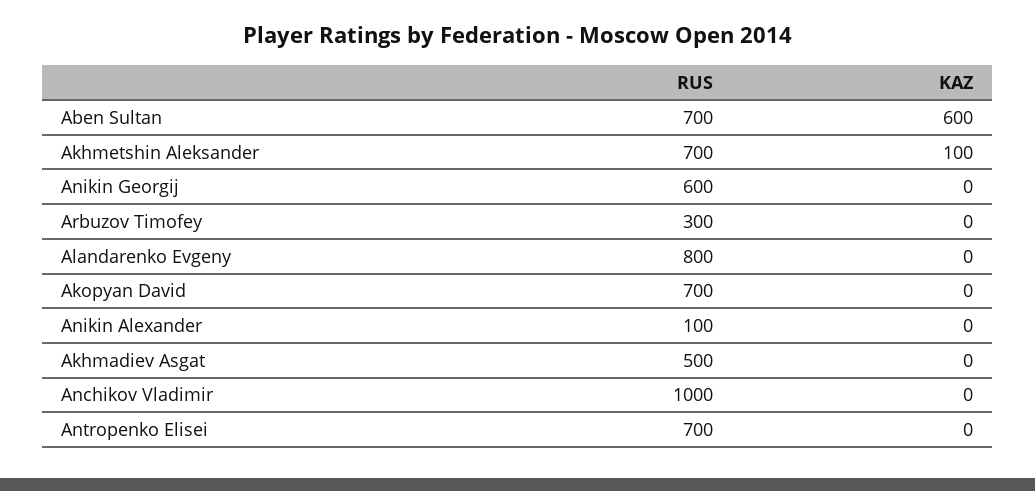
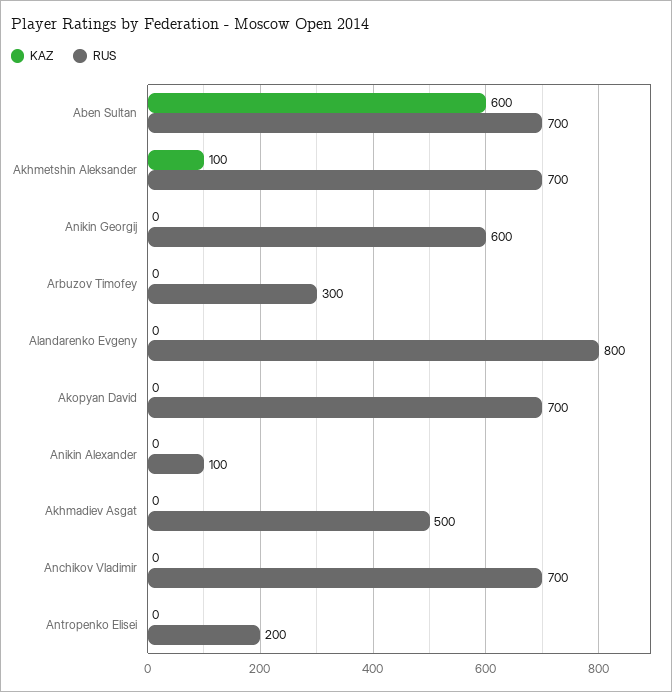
  {
    "RUS": {
      "Aben Sultan": 700,
      "Akhmetshin Aleksander": 700,
      "Anikin Georgij": 600,
      "Arbuzov Timofey": 300,
      "Alandarenko Evgeny": 800,
      "Akopyan David": 700,
      "Anikin Alexander": 100,
      "Akhmadiev Asgat": 500,
-     "Anchikov Vladimir": 1000,
+     "Anchikov Vladimir": 700,
-     "Antropenko Elisei": 700
+     "Antropenko Elisei": 200
    },
    "KAZ": {
      "Aben Sultan": 600,
      "Akhmetshin Aleksander": 100,
      "Anikin Georgij": 0,
      "Arbuzov Timofey": 0,
      "Alandarenko Evgeny": 0,
      "Akopyan David": 0,
      "Anikin Alexander": 0,
      "Akhmadiev Asgat": 0,
      "Anchikov Vladimir": 0,
      "Antropenko Elisei": 0
    }
  }

